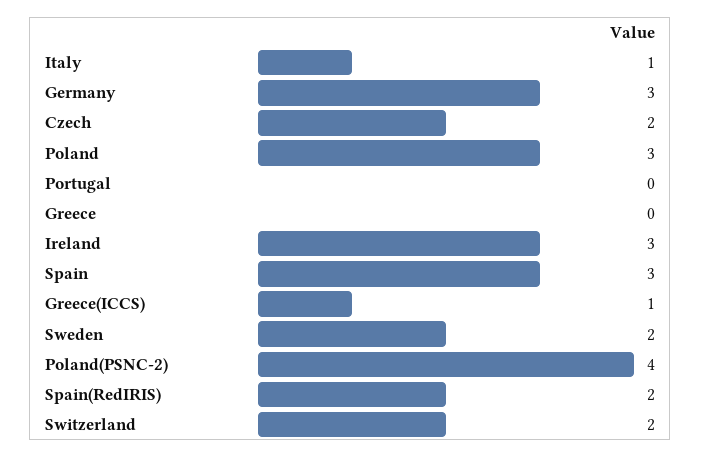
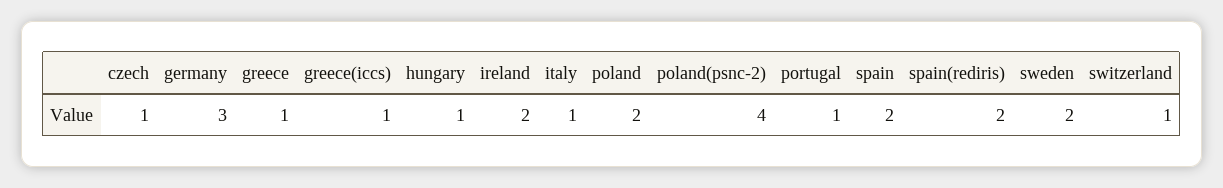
  {
    "Italy": 1,
    "Germany": 3,
-   "Czech": 2,
+   "Czech": 1,
-   "Poland": 3,
+   "Poland": 2,
-   "Portugal": 0,
+   "Portugal": 1,
-   "Greece": 0,
+   "Greece": 1,
-   "Ireland": 3,
+   "Ireland": 2,
-   "Spain": 3,
+   "Spain": 2,
    "Greece(ICCS)": 1,
    "Sweden": 2,
    "Poland(PSNC-2)": 4,
    "Spain(RedIRIS)": 2,
-   "Switzerland": 2
+   "Switzerland": 1,
+   "hungary": 1
  }

